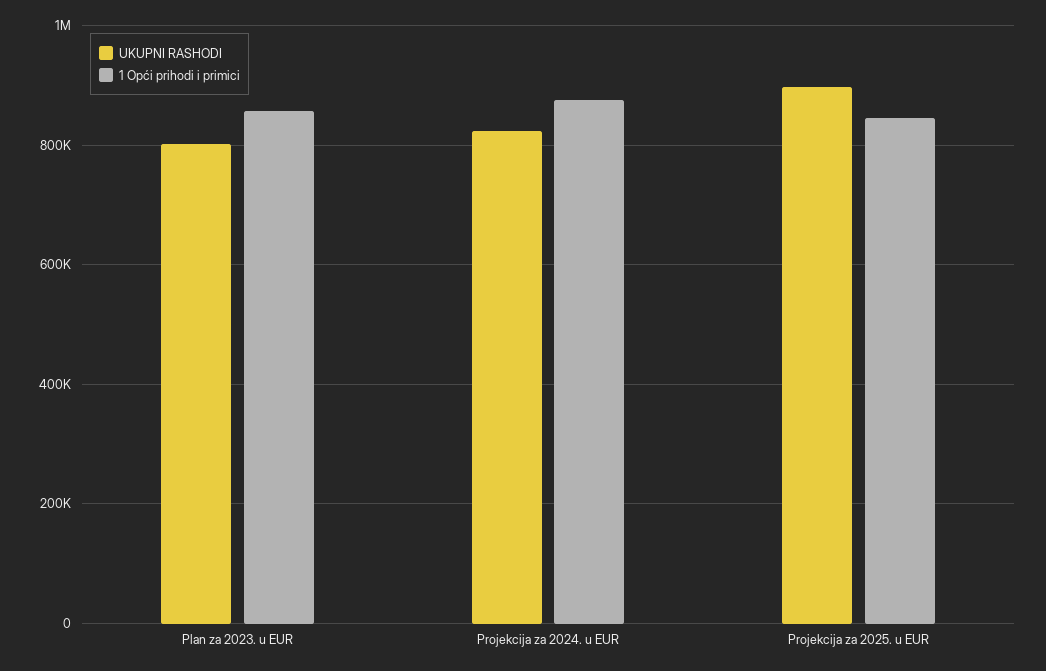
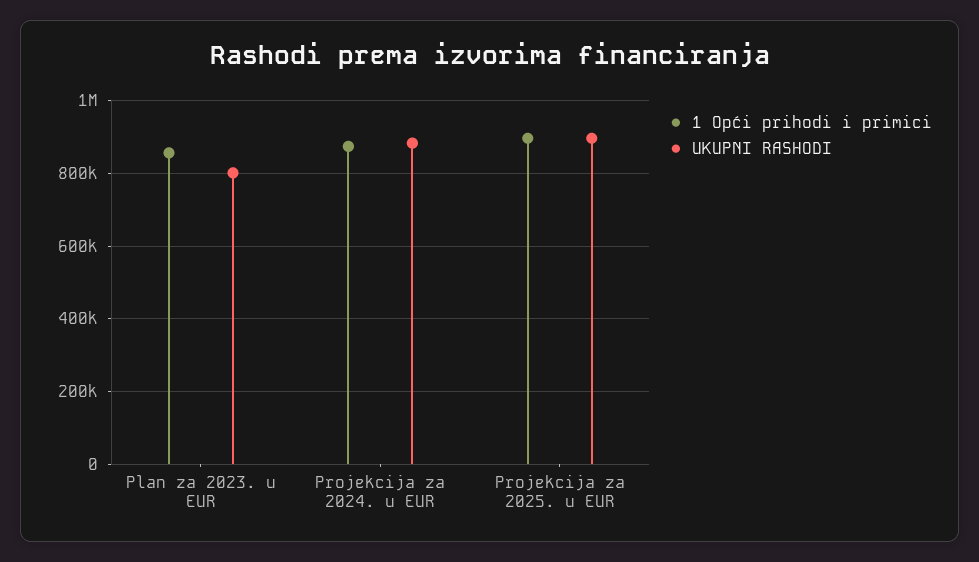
  {
    "UKUPNI RASHODI": {
      "Plan za 2023. u EUR": 800000,
-     "Projekcija za 2024. u EUR": 820000,
+     "Projekcija za 2024. u EUR": 880000,
      "Projekcija za 2025. u EUR": 900000
    },
    "1 Opći prihodi i primici": {
      "Plan za 2023. u EUR": 860000,
      "Projekcija za 2024. u EUR": 880000,
-     "Projekcija za 2025. u EUR": 840000
+     "Projekcija za 2025. u EUR": 900000
    }
  }

